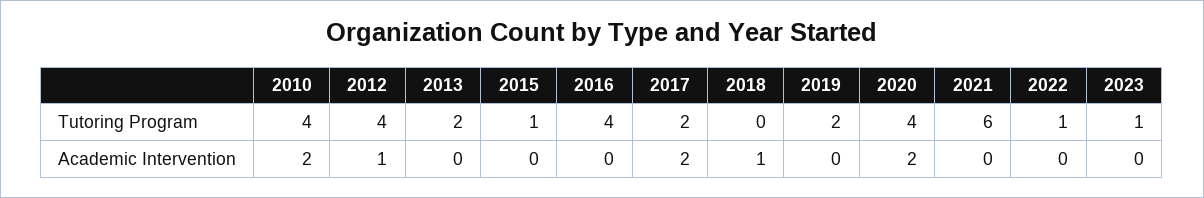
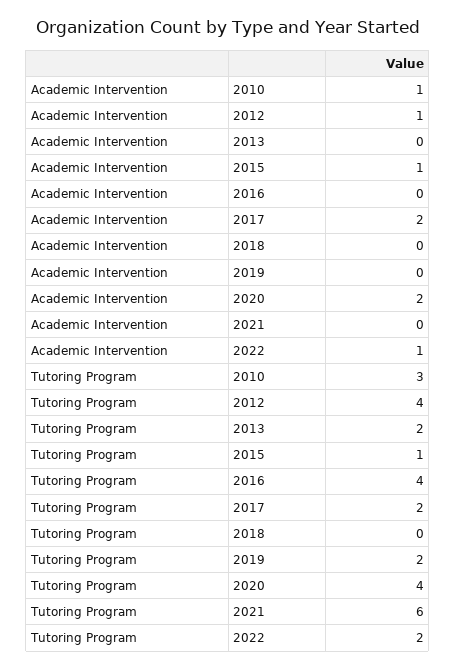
  {
    "2010": {
-     "Tutoring Program": 4,
+     "Tutoring Program": 3,
-     "Academic Intervention": 2
+     "Academic Intervention": 1
    },
    "2012": {
      "Tutoring Program": 4,
      "Academic Intervention": 1
    },
    "2013": {
      "Tutoring Program": 2,
      "Academic Intervention": 0
    },
    "2015": {
      "Tutoring Program": 1,
-     "Academic Intervention": 0
+     "Academic Intervention": 1
    },
    "2016": {
      "Tutoring Program": 4,
      "Academic Intervention": 0
    },
    "2017": {
      "Tutoring Program": 2,
      "Academic Intervention": 2
    },
    "2018": {
      "Tutoring Program": 0,
-     "Academic Intervention": 1
+     "Academic Intervention": 0
    },
    "2019": {
      "Tutoring Program": 2,
      "Academic Intervention": 0
    },
    "2020": {
      "Tutoring Program": 4,
      "Academic Intervention": 2
    },
    "2021": {
      "Tutoring Program": 6,
      "Academic Intervention": 0
    },
    "2022": {
-     "Tutoring Program": 1,
+     "Tutoring Program": 2,
-     "Academic Intervention": 0
+     "Academic Intervention": 1
-   },
+   }
-   "2023": {
-     "Tutoring Program": 1,
-     "Academic Intervention": 0
-   }
  }

